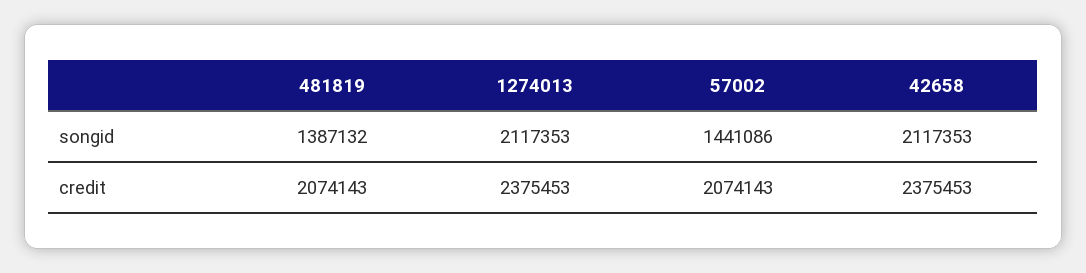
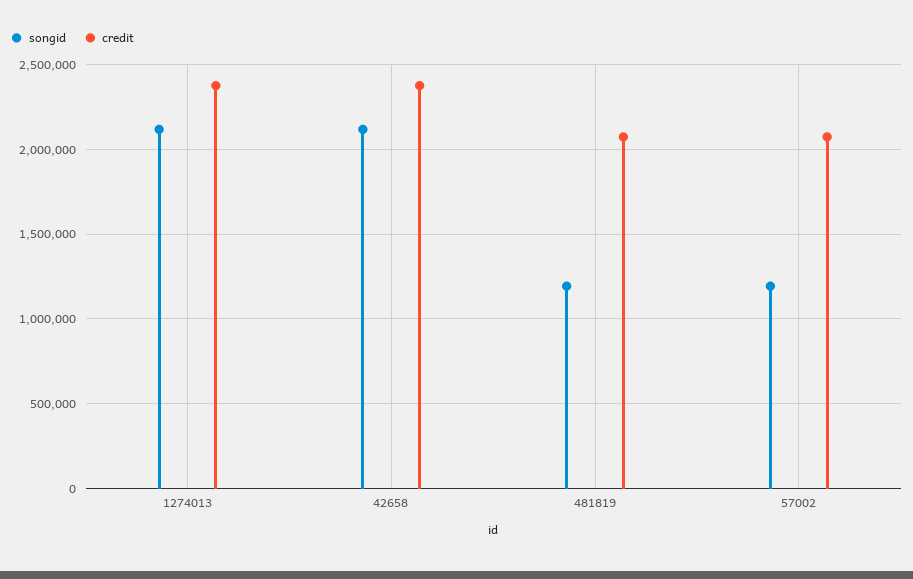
  {
    "songid": {
-     "481819": 1387132,
+     "481819": 1200000,
      "1274013": 2117353,
-     "57002": 1441086,
+     "57002": 1200000,
      "42658": 2117353
    },
    "credit": {
      "481819": 2074143,
      "1274013": 2375453,
      "57002": 2074143,
      "42658": 2375453
    }
  }

